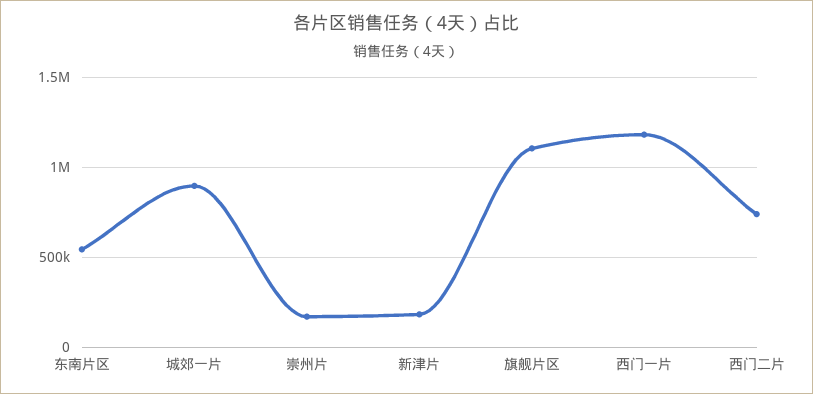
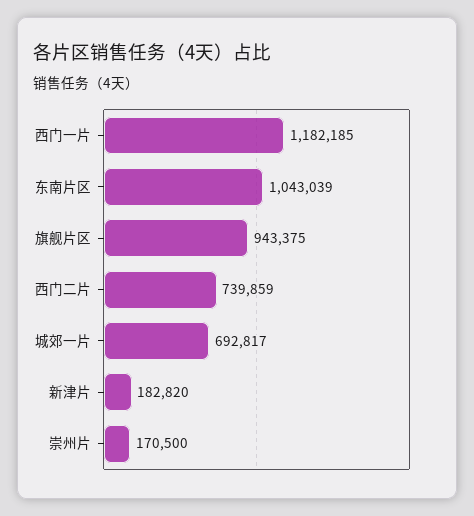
  {
-   "东南片区": 550000,
+   "东南片区": 1043039,
-   "城郊一片": 900000,
+   "城郊一片": 692817,
    "崇州片": 170500,
    "新津片": 182820,
-   "旗舰片区": 1100000,
+   "旗舰片区": 943375,
    "西门一片": 1182185,
    "西门二片": 739859
  }

